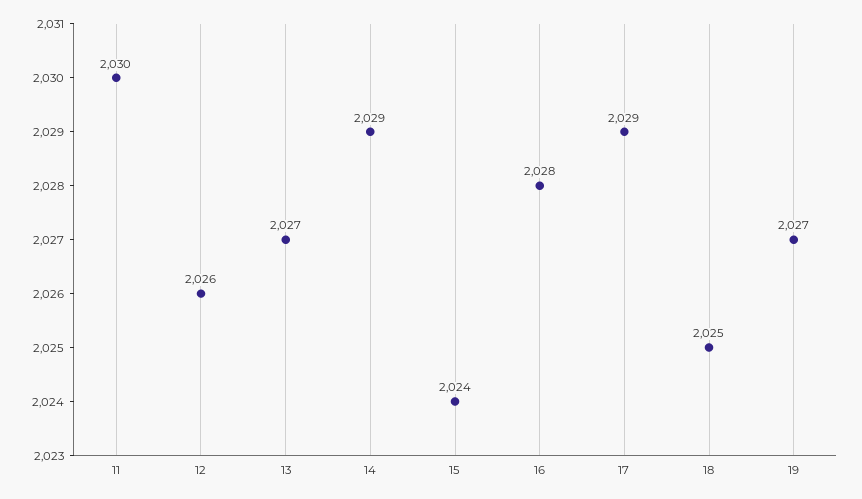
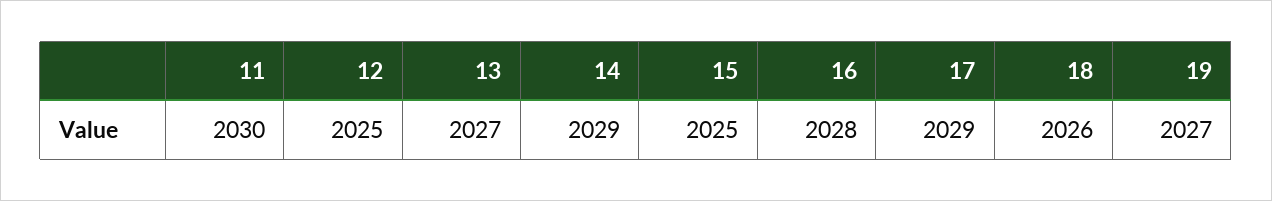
  {
    "11": 2030,
-   "12": 2026,
+   "12": 2025,
    "13": 2027,
    "14": 2029,
-   "15": 2024,
+   "15": 2025,
    "16": 2028,
    "17": 2029,
-   "18": 2025,
+   "18": 2026,
    "19": 2027
  }

